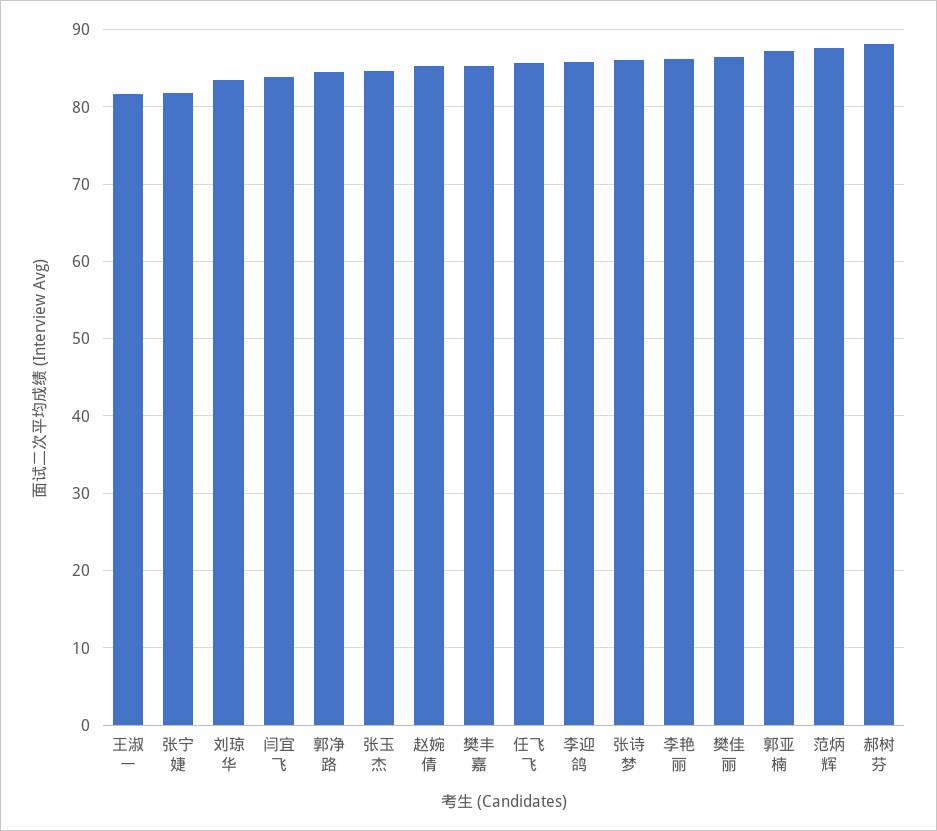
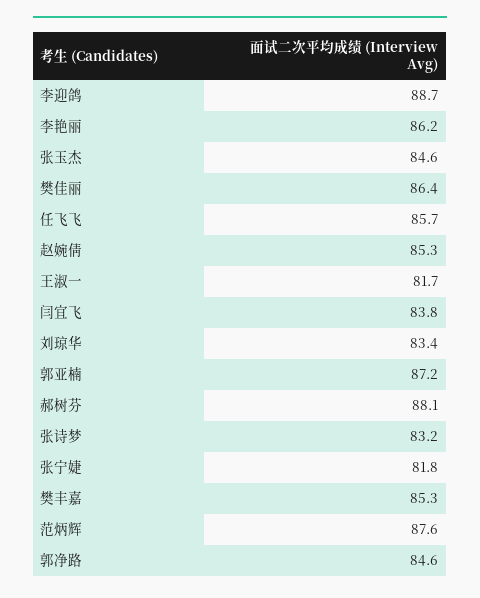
  {
    "王淑一": 81.7,
    "张宁婕": 81.8,
    "刘琼华": 83.4,
    "闫宜飞": 83.8,
    "郭净路": 84.6,
    "张玉杰": 84.6,
    "赵婉倩": 85.3,
    "樊丰嘉": 85.3,
    "任飞飞": 85.7,
-   "李迎鸽": 86,
+   "李迎鸽": 88.7,
-   "张诗梦": 86,
+   "张诗梦": 83.2,
    "李艳丽": 86.2,
    "樊佳丽": 86.4,
    "郭亚楠": 87.2,
    "范炳辉": 87.6,
    "郝树芬": 88.1
  }

